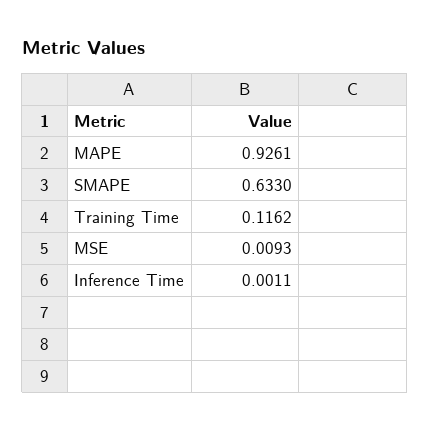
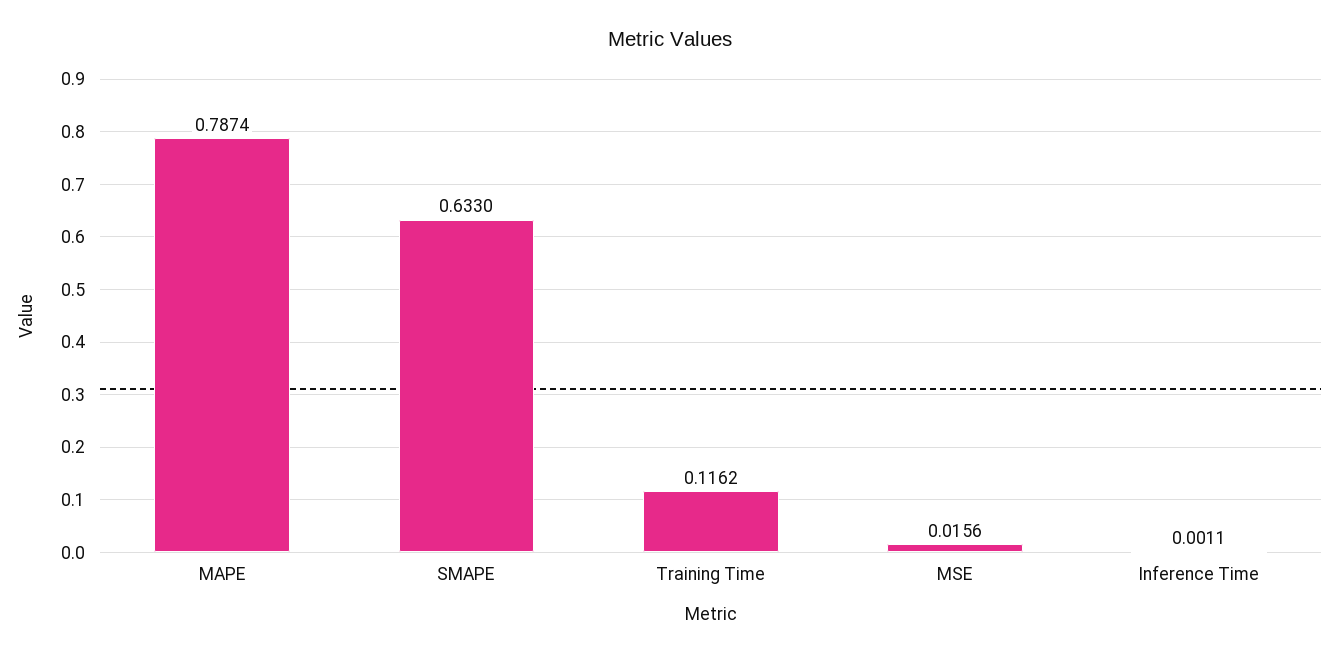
  {
-   "MAPE": 0.9261,
+   "MAPE": 0.7874,
    "SMAPE": 0.633,
    "Training Time": 0.1162,
-   "MSE": 0.0093,
+   "MSE": 0.0156,
    "Inference Time": 0.0011
  }

